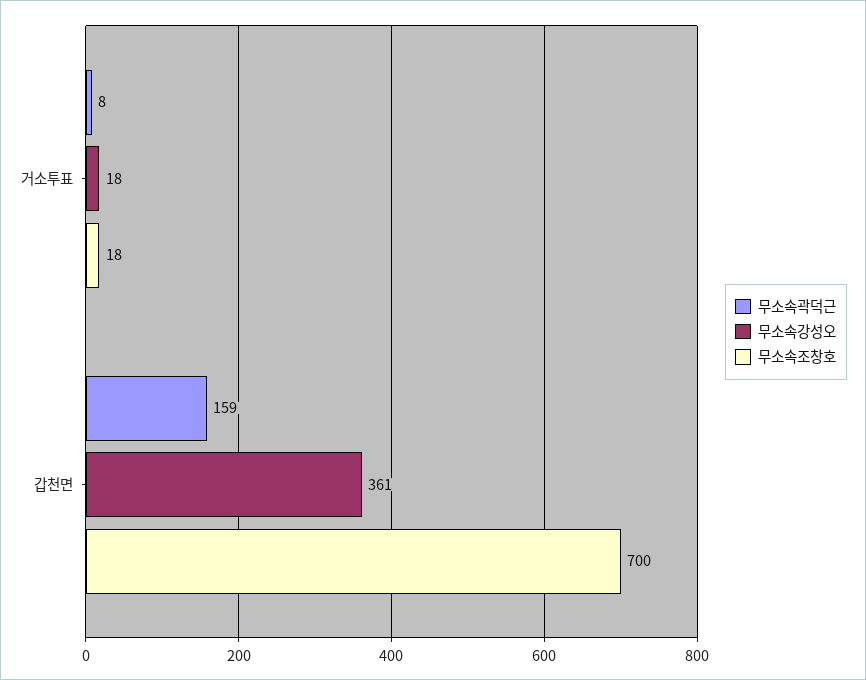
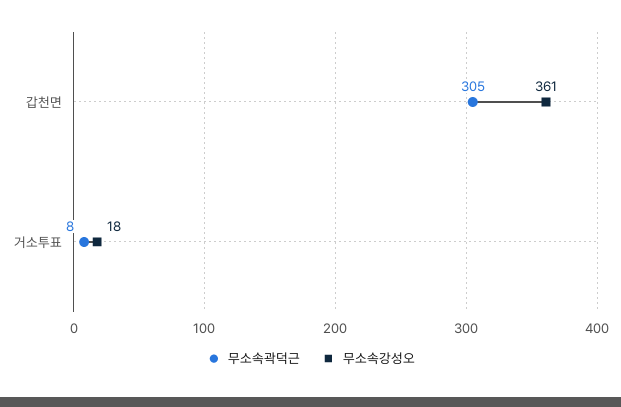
  {
    "무소속곽덕근": {
      "거소투표": 8,
-     "갑천면": 159
+     "갑천면": 305
    },
    "무소속강성오": {
      "거소투표": 18,
      "갑천면": 361
-   },
+   }
-   "무소속조창호": {
-     "거소투표": 18,
-     "갑천면": 700
-   }
  }

